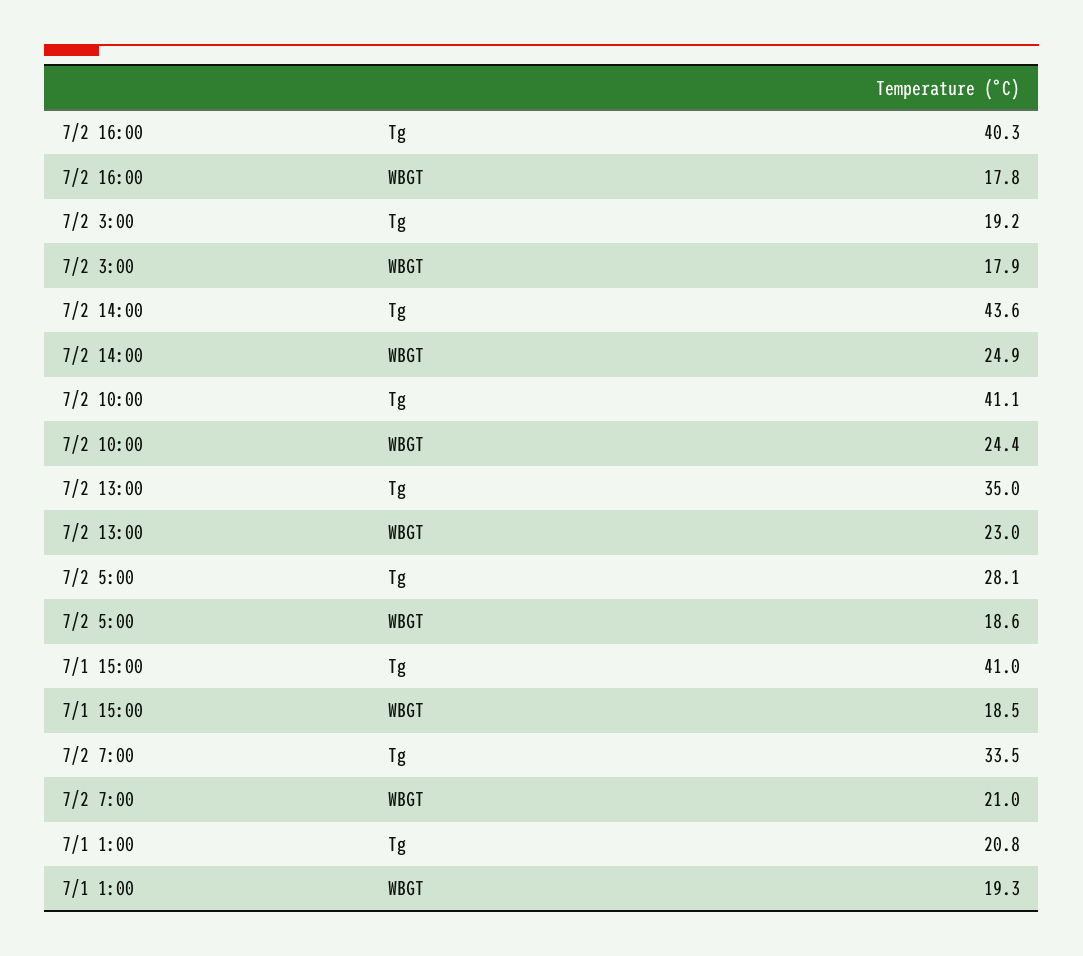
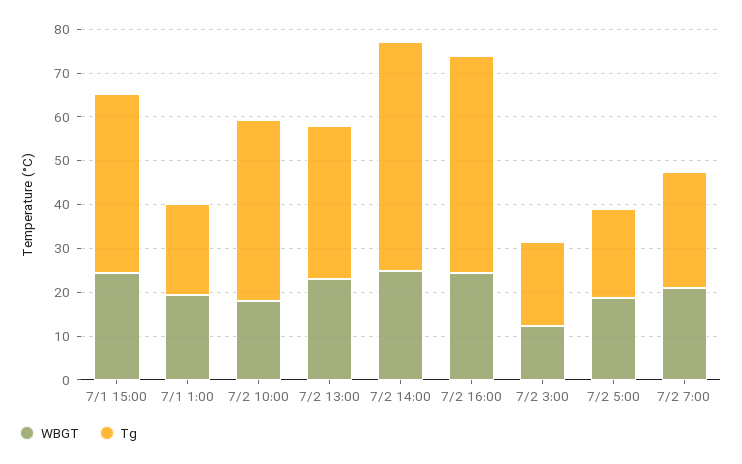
  {
    "Tg": {
-     "7/2 16:00": 40.3,
+     "7/2 16:00": 50,
      "7/2 3:00": 19.2,
-     "7/2 14:00": 43.6,
+     "7/2 14:00": 52,
      "7/2 10:00": 41.1,
      "7/2 13:00": 35,
-     "7/2 5:00": 28.1,
+     "7/2 5:00": 20,
      "7/1 15:00": 41,
-     "7/2 7:00": 33.5,
+     "7/2 7:00": 26,
      "7/1 1:00": 20.8
    },
    "WBGT": {
-     "7/2 16:00": 17.8,
+     "7/2 16:00": 24,
-     "7/2 3:00": 17.9,
+     "7/2 3:00": 12,
      "7/2 14:00": 24.9,
-     "7/2 10:00": 24.4,
+     "7/2 10:00": 18,
      "7/2 13:00": 23,
      "7/2 5:00": 18.6,
-     "7/1 15:00": 18.5,
+     "7/1 15:00": 24,
      "7/2 7:00": 21,
      "7/1 1:00": 19.3
    }
  }

